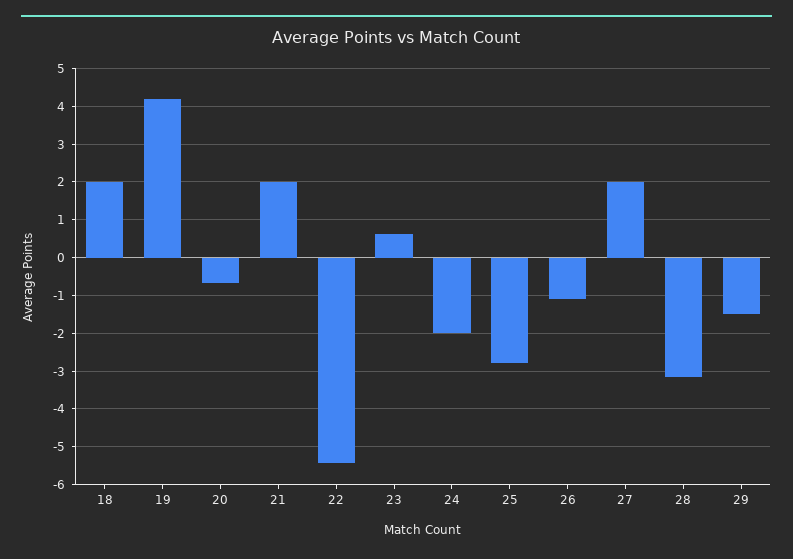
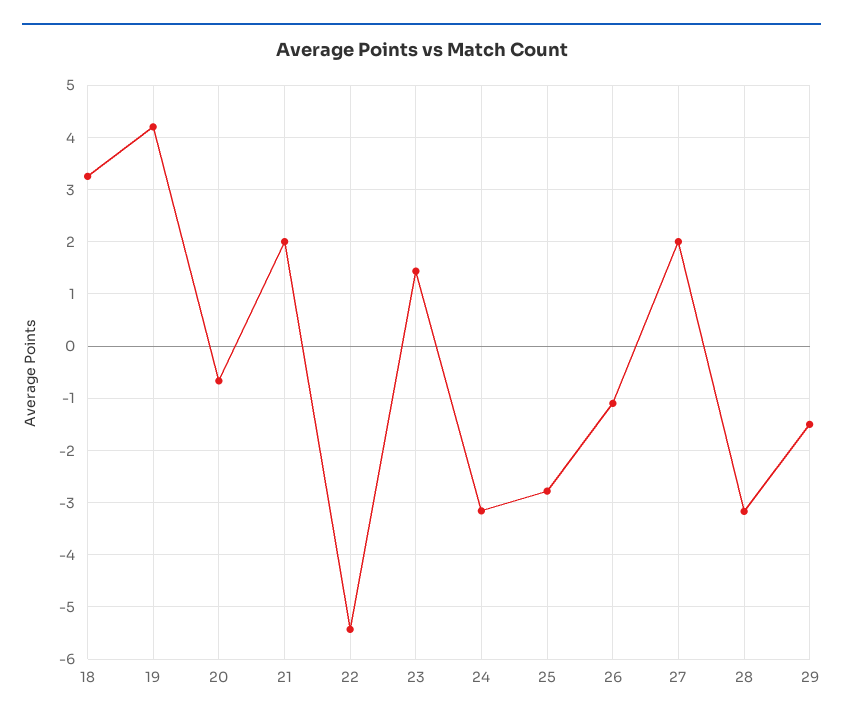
  {
-   "18": 2,
+   "18": 3.2,
    "19": 4.2,
    "20": -0.6,
    "21": 2,
    "22": -5.4,
-   "23": 0.6,
+   "23": 1.4,
-   "24": -2,
+   "24": -3.2,
    "25": -2.8,
    "26": -1.2,
    "27": 2,
    "28": -3.2,
    "29": -1.6
  }

